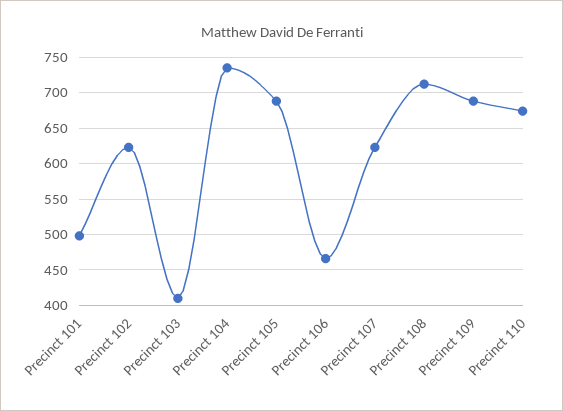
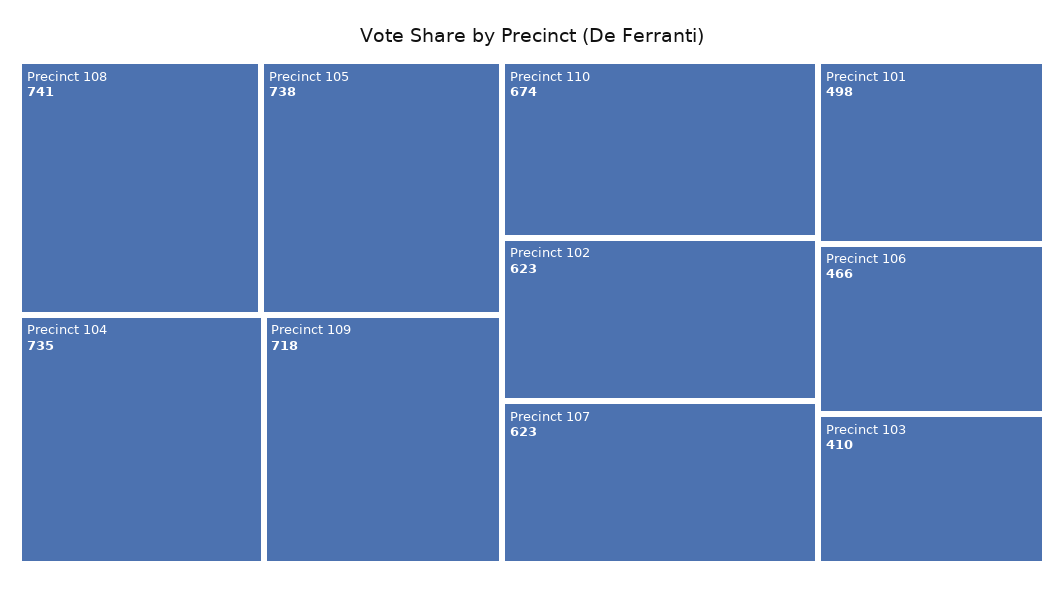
  {
    "Precinct 101": 498,
    "Precinct 102": 623,
    "Precinct 103": 410,
    "Precinct 104": 735,
-   "Precinct 105": 690,
+   "Precinct 105": 738,
    "Precinct 106": 466,
    "Precinct 107": 623,
-   "Precinct 108": 710,
+   "Precinct 108": 741,
-   "Precinct 109": 690,
+   "Precinct 109": 718,
    "Precinct 110": 674
  }

